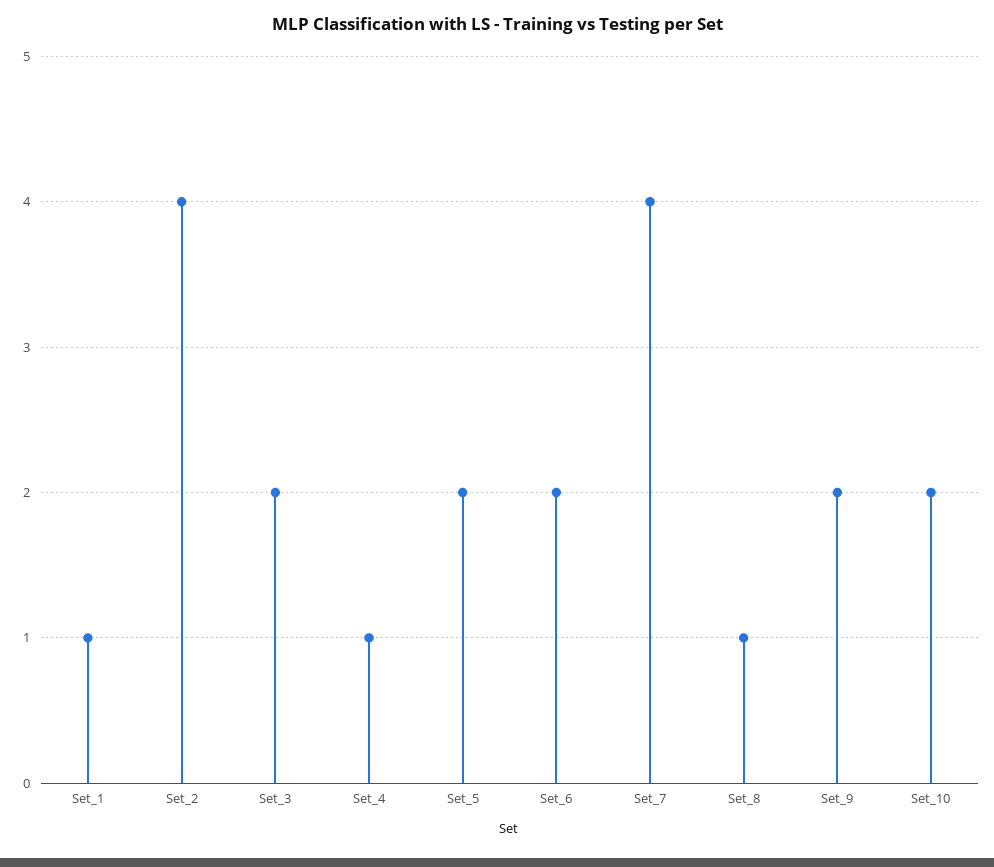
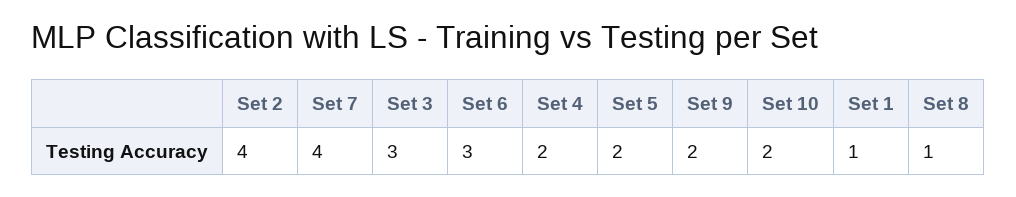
  {
    "Set_1": 1,
    "Set_2": 4,
-   "Set_3": 2,
+   "Set_3": 3,
-   "Set_4": 1,
+   "Set_4": 2,
    "Set_5": 2,
-   "Set_6": 2,
+   "Set_6": 3,
    "Set_7": 4,
    "Set_8": 1,
    "Set_9": 2,
    "Set_10": 2
  }

